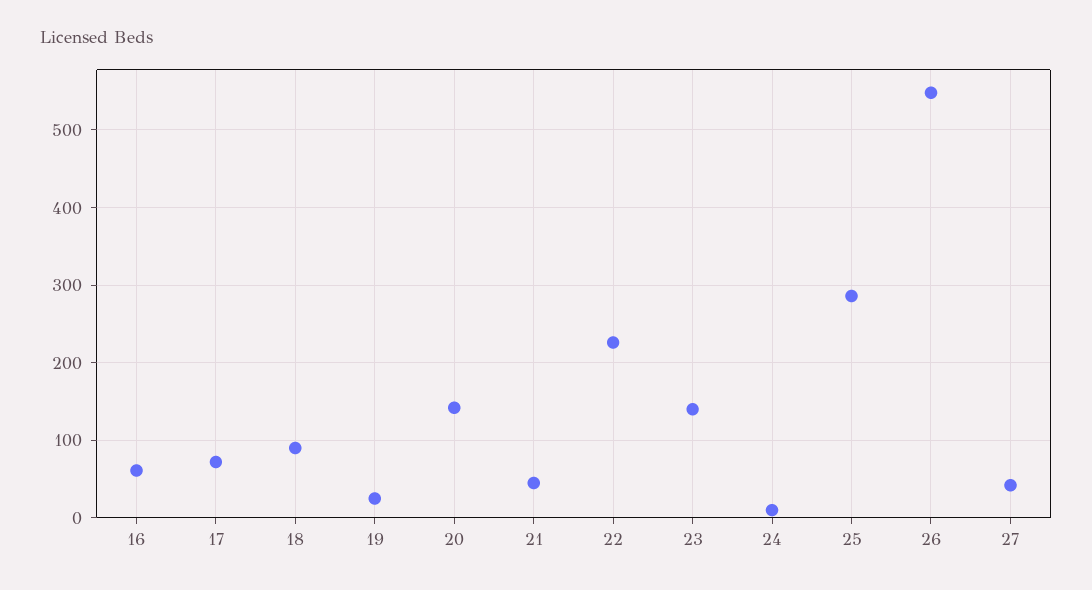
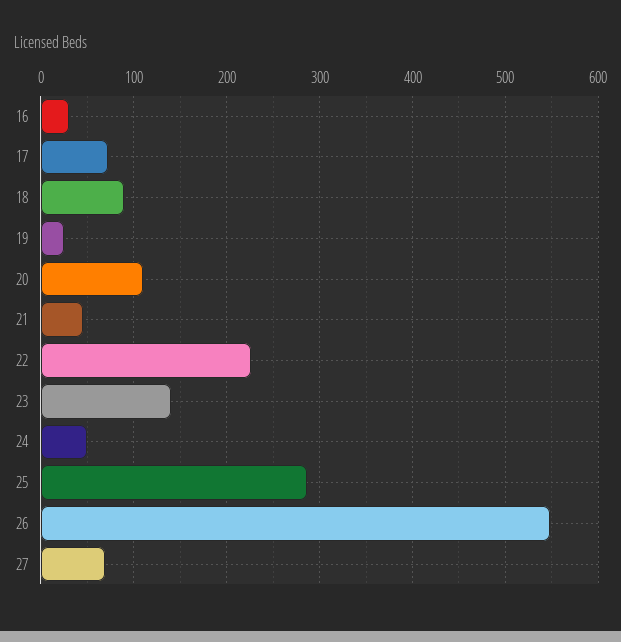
  {
-   "16": 60,
+   "16": 30,
    "17": 70,
    "18": 90,
    "19": 30,
-   "20": 140,
+   "20": 110,
    "21": 50,
    "22": 230,
    "23": 140,
-   "24": 10,
+   "24": 50,
    "25": 290,
    "26": 550,
-   "27": 40
+   "27": 70
  }

